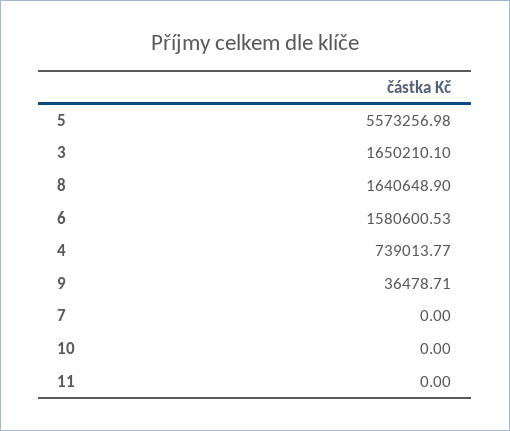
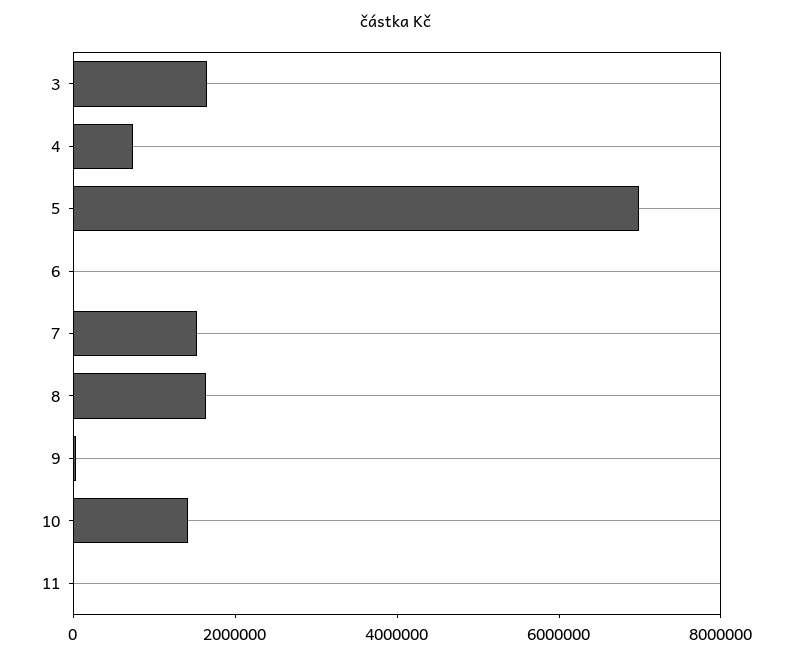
  {
-   "5": 5573256.98,
+   "5": 7000000,
    "3": 1650210.1,
    "8": 1640648.9,
-   "6": 1580600.53,
+   "6": 0,
    "4": 739013.77,
    "9": 36478.71,
-   "7": 0,
+   "7": 1500000,
-   "10": 0,
+   "10": 1500000,
    "11": 0
  }

